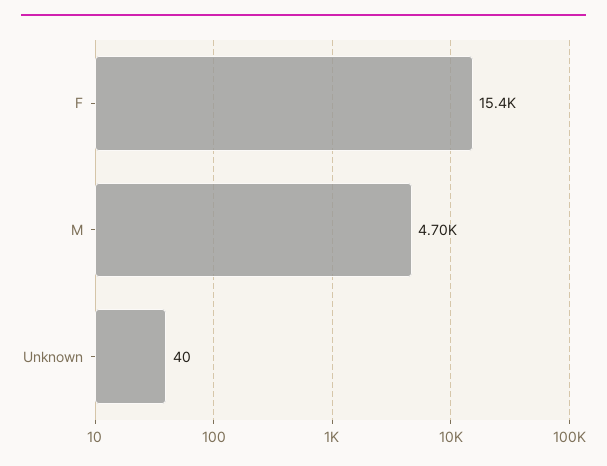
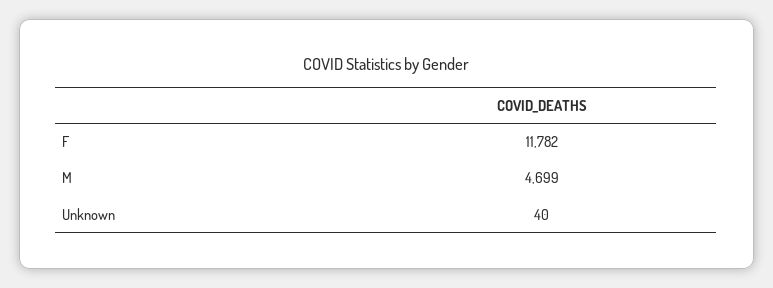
  {
-   "F": 15400,
+   "F": 11782,
    "M": 4699,
    "Unknown": 40
  }

